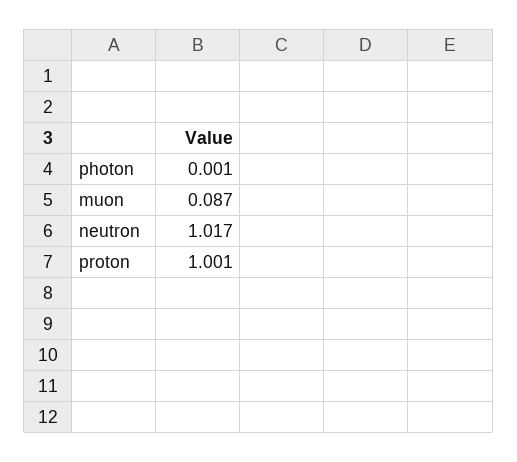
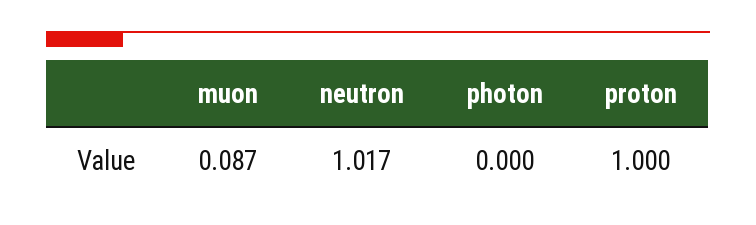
  {
-   "photon": 0.001,
+   "photon": 0,
    "muon": 0.087,
    "neutron": 1.017,
-   "proton": 1.001
+   "proton": 1
  }

